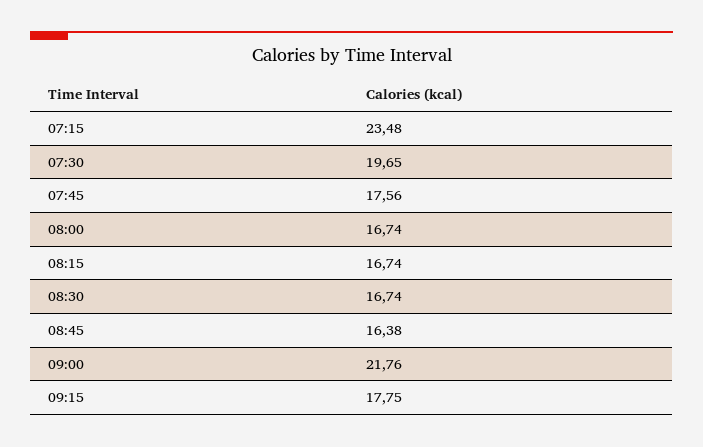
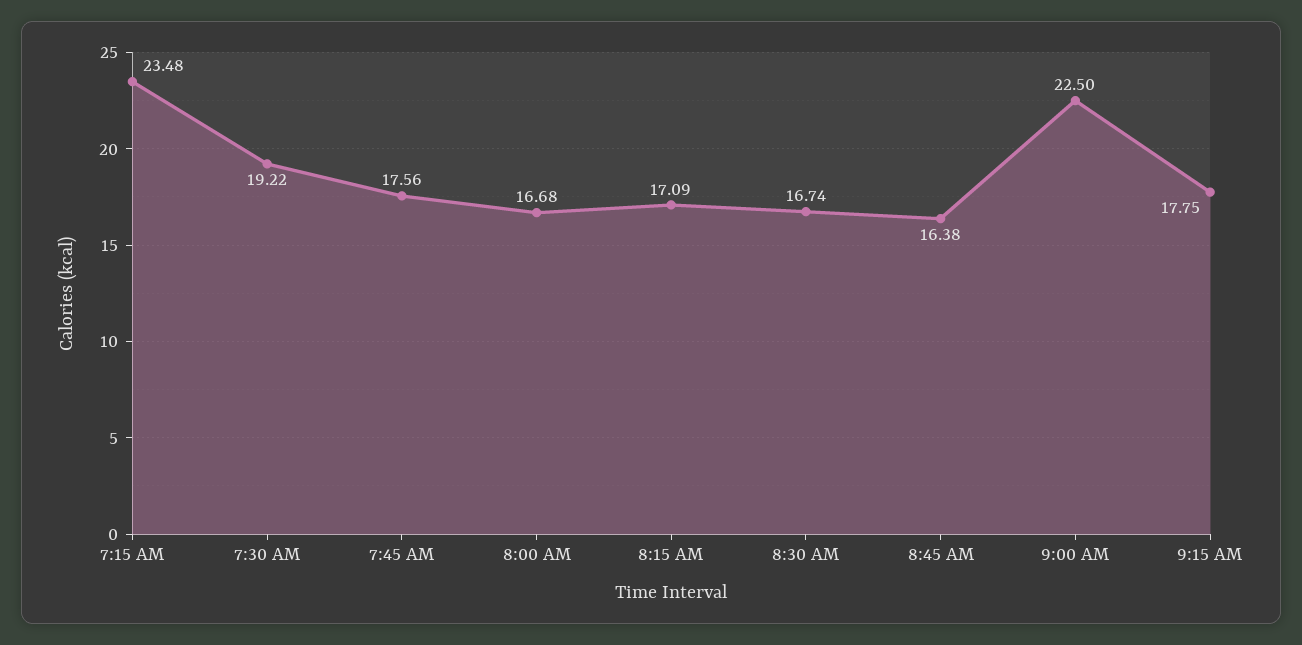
  {
    "07:15": 23.48,
-   "07:30": 19.65,
+   "07:30": 19.22,
    "07:45": 17.56,
-   "08:00": 16.74,
+   "08:00": 16.68,
-   "08:15": 16.74,
+   "08:15": 17.09,
    "08:30": 16.74,
    "08:45": 16.38,
-   "09:00": 21.76,
+   "09:00": 22.5,
    "09:15": 17.75
  }

